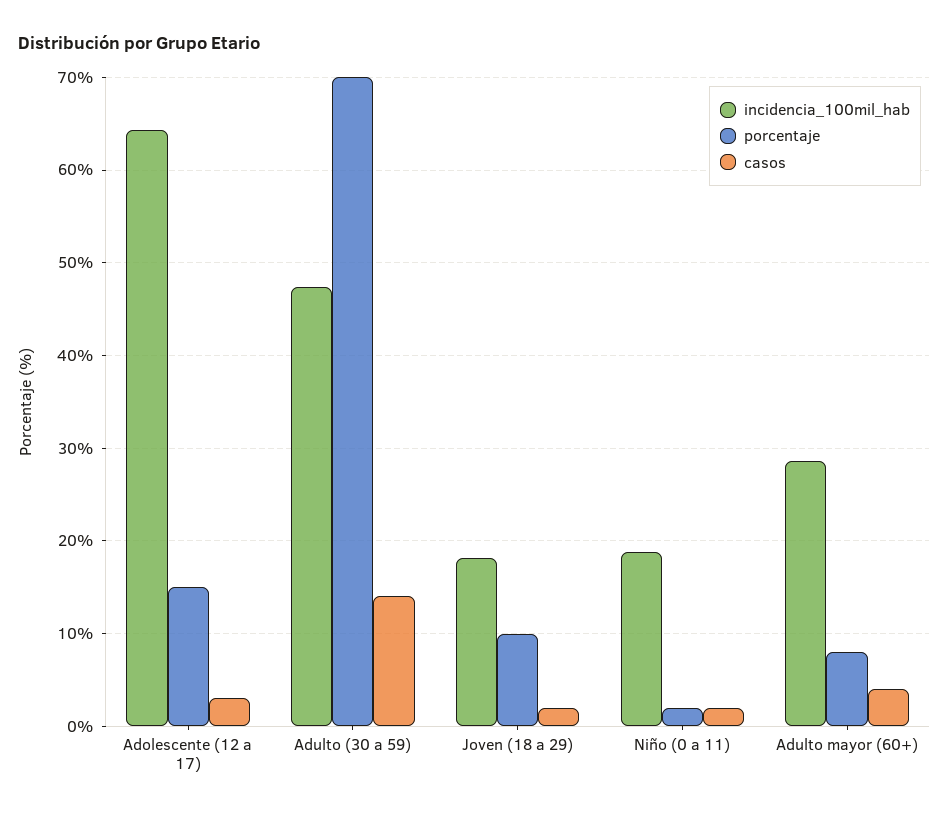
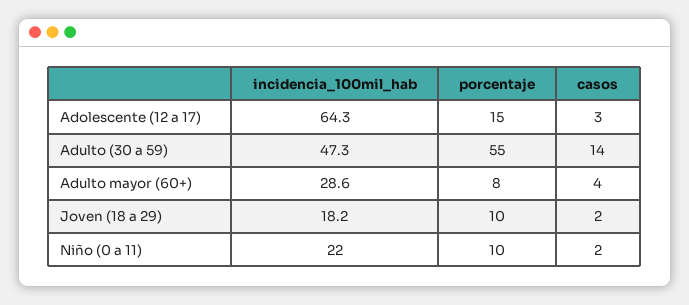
  {
    "incidencia_100mil_hab": {
      "Adolescente (12 a 17)": 64.3,
      "Adulto (30 a 59)": 47.3,
      "Joven (18 a 29)": 18.2,
-     "Niño (0 a 11)": 19,
+     "Niño (0 a 11)": 22,
      "Adulto mayor (60+)": 28.6
    },
    "porcentaje": {
      "Adolescente (12 a 17)": 15,
-     "Adulto (30 a 59)": 70,
+     "Adulto (30 a 59)": 55,
      "Joven (18 a 29)": 10,
-     "Niño (0 a 11)": 2,
+     "Niño (0 a 11)": 10,
      "Adulto mayor (60+)": 8
    },
    "casos": {
      "Adolescente (12 a 17)": 3,
      "Adulto (30 a 59)": 14,
      "Joven (18 a 29)": 2,
      "Niño (0 a 11)": 2,
      "Adulto mayor (60+)": 4
    }
  }

